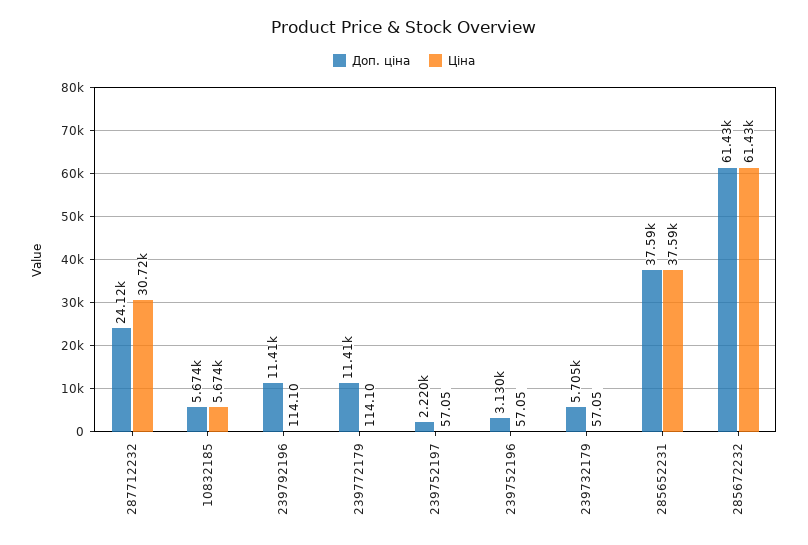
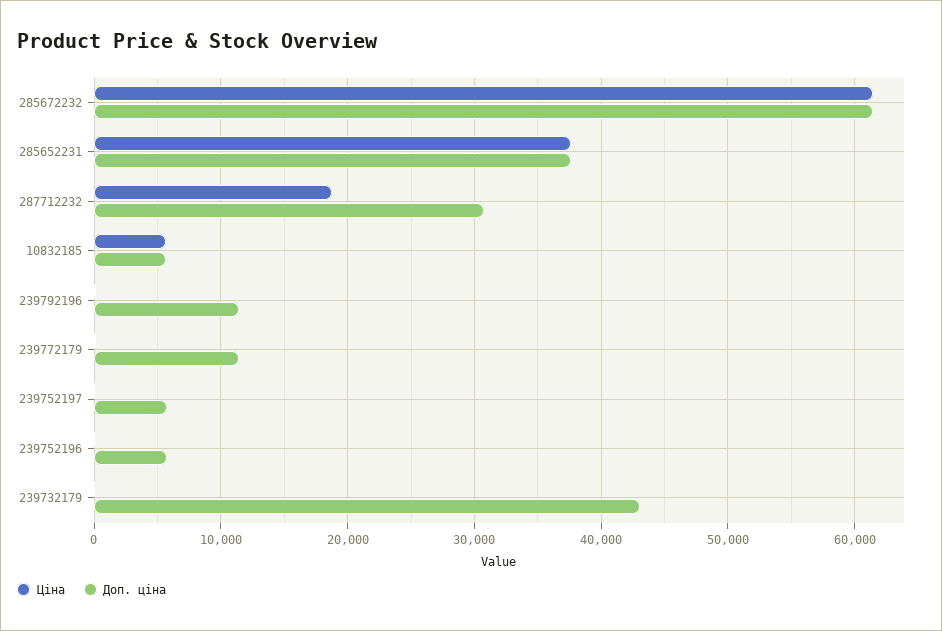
  {
    "Доп. ціна": {
-     "287712232": 24120,
+     "287712232": 31000,
      "10832185": 5674,
      "239792196": 11410,
      "239772179": 11410,
-     "239752197": 2220,
+     "239752197": 6000,
-     "239752196": 3130,
+     "239752196": 6000,
-     "239732179": 5705,
+     "239732179": 43000,
      "285652231": 37590,
      "285672232": 61430
    },
    "Ціна": {
-     "287712232": 30720,
+     "287712232": 19000,
      "10832185": 5674,
      "239792196": 114.1,
      "239772179": 114.1,
      "239752197": 57.05,
      "239752196": 57.05,
      "239732179": 57.05,
      "285652231": 37590,
      "285672232": 61430
    }
  }

